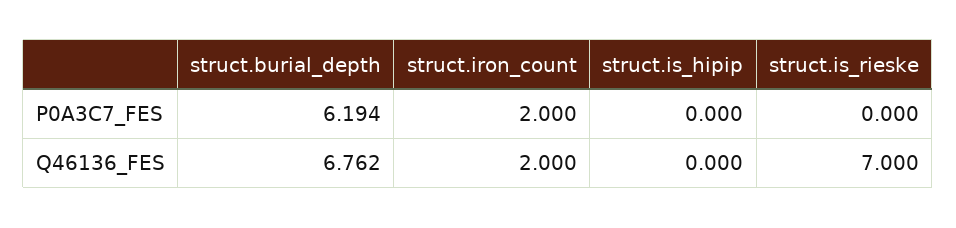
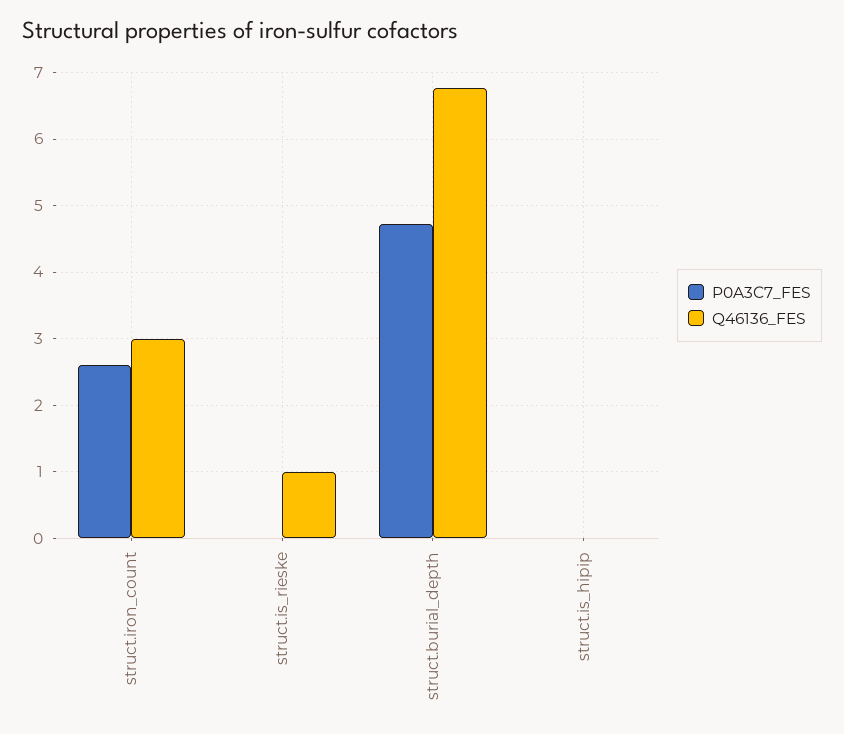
  {
    "P0A3C7_FES": {
-     "struct.burial_depth": 6.194,
+     "struct.burial_depth": 4.7,
-     "struct.iron_count": 2,
+     "struct.iron_count": 2.6,
      "struct.is_hipip": 0,
      "struct.is_rieske": 0
    },
    "Q46136_FES": {
      "struct.burial_depth": 6.762,
-     "struct.iron_count": 2,
+     "struct.iron_count": 3,
      "struct.is_hipip": 0,
-     "struct.is_rieske": 7
+     "struct.is_rieske": 1
    }
  }

